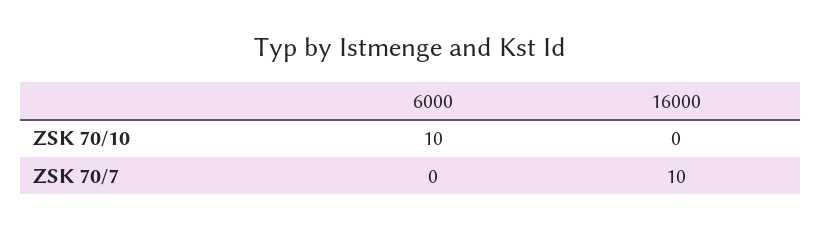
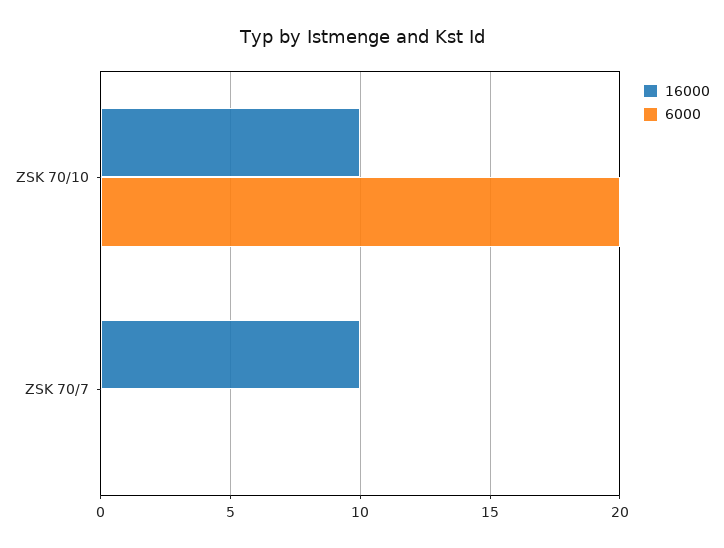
  {
    "6000": {
-     "ZSK 70/10": 10,
+     "ZSK 70/10": 20,
      "ZSK 70/7": 0
    },
    "16000": {
-     "ZSK 70/10": 0,
+     "ZSK 70/10": 10,
      "ZSK 70/7": 10
    }
  }

